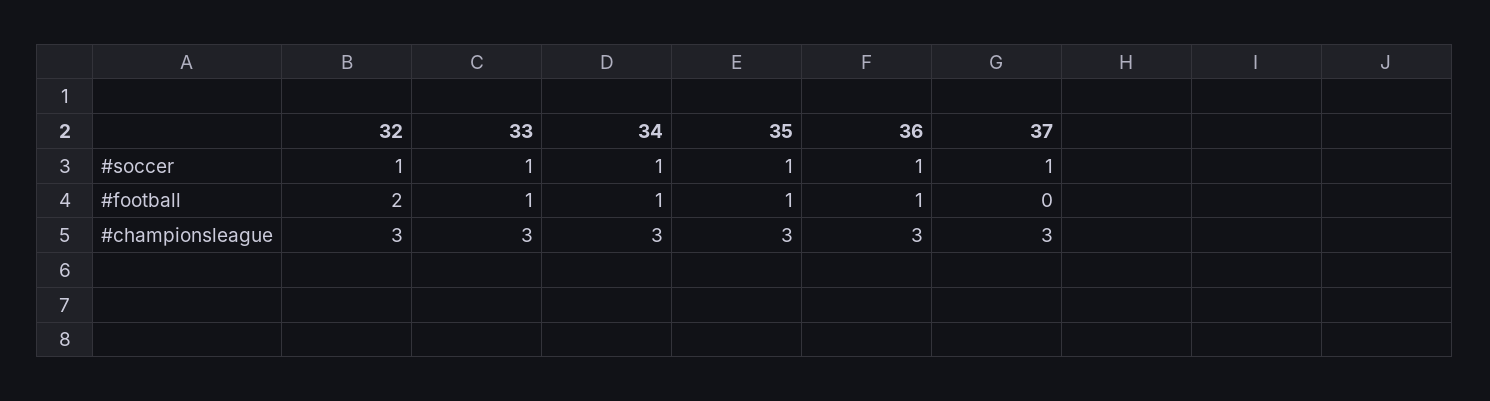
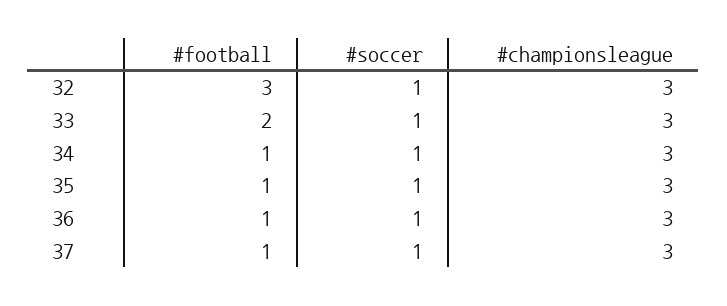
  {
    "32": {
      "#soccer": 1,
-     "#football": 2,
+     "#football": 3,
      "#championsleague": 3
    },
    "33": {
      "#soccer": 1,
-     "#football": 1,
+     "#football": 2,
      "#championsleague": 3
    },
    "34": {
      "#soccer": 1,
      "#football": 1,
      "#championsleague": 3
    },
    "35": {
      "#soccer": 1,
      "#football": 1,
      "#championsleague": 3
    },
    "36": {
      "#soccer": 1,
      "#football": 1,
      "#championsleague": 3
    },
    "37": {
      "#soccer": 1,
-     "#football": 0,
+     "#football": 1,
      "#championsleague": 3
    }
  }

